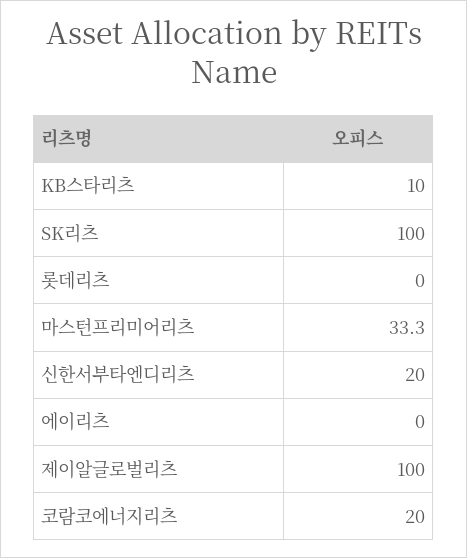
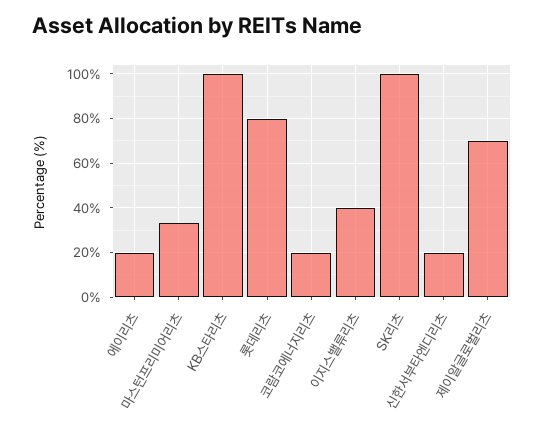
  {
-   "KB스타리츠": 10,
+   "KB스타리츠": 100,
    "SK리츠": 100,
-   "롯데리츠": 0,
+   "롯데리츠": 80,
    "마스턴프리미어리츠": 33.3,
    "신한서부타엔디리츠": 20,
-   "에이리츠": 0,
+   "에이리츠": 20,
-   "제이알글로벌리츠": 100,
+   "제이알글로벌리츠": 70,
-   "코람코에너지리츠": 20
+   "코람코에너지리츠": 20,
+   "이지스밸류리츠": 40
  }

